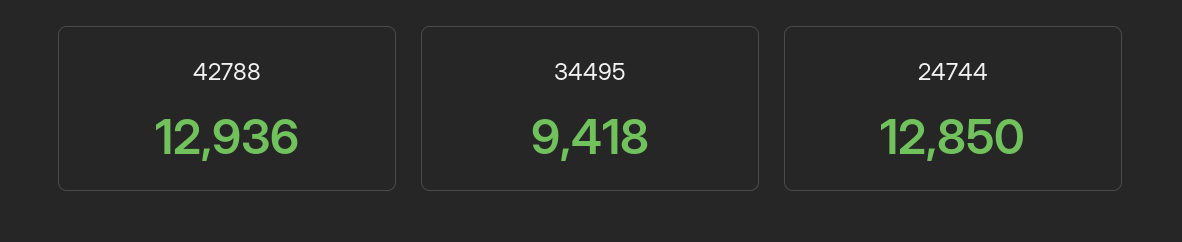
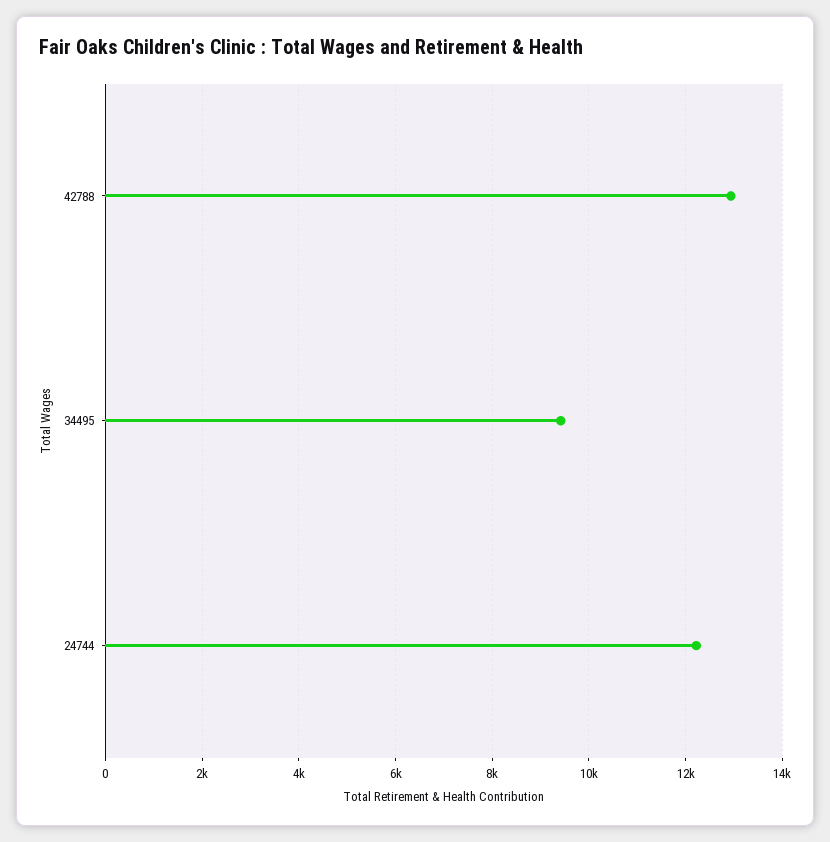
  {
    "42788": 12936,
    "34495": 9418,
-   "24744": 12850
+   "24744": 12200
  }

